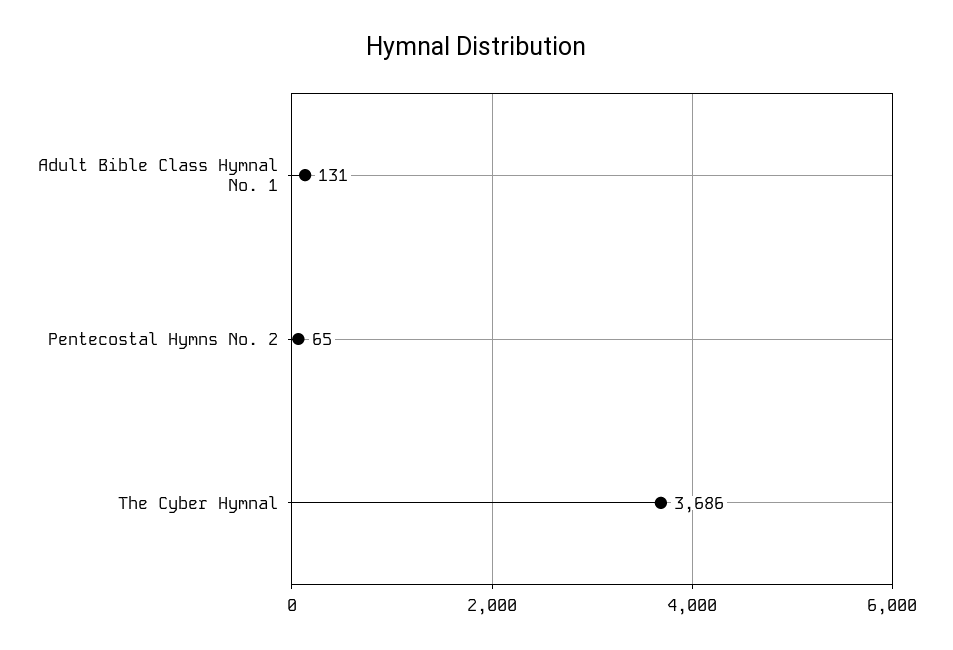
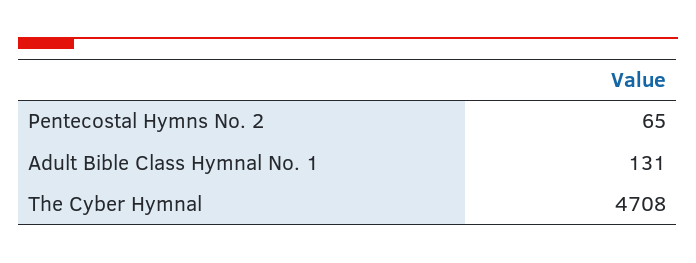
  {
    "Adult Bible Class Hymnal No. 1": 131,
    "Pentecostal Hymns No. 2": 65,
-   "The Cyber Hymnal": 3686
+   "The Cyber Hymnal": 4708
  }

